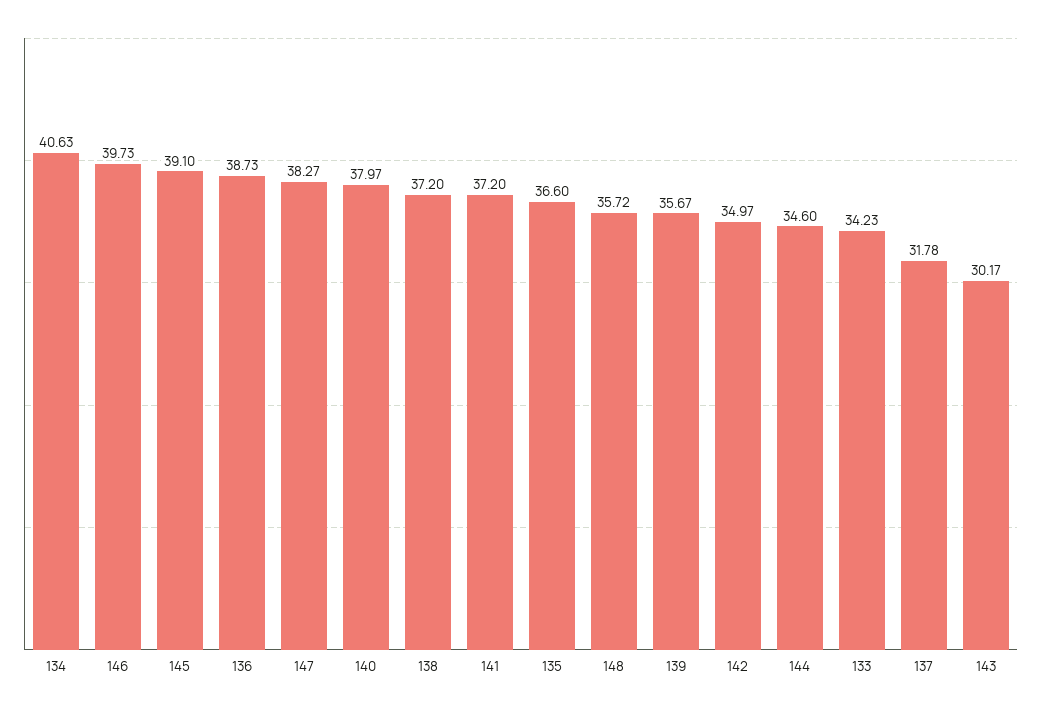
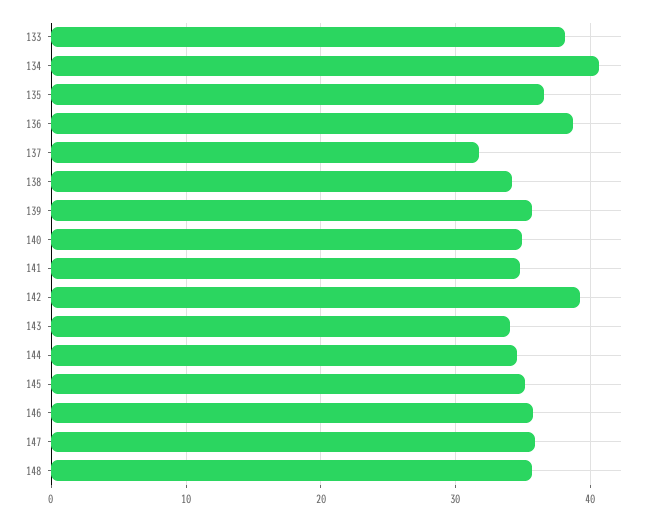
  {
    "134": 40.63,
-   "146": 39.73,
+   "146": 36,
-   "145": 39.1,
+   "145": 35,
    "136": 38.73,
-   "147": 38.27,
+   "147": 36,
-   "140": 37.97,
+   "140": 35,
-   "138": 37.2,
+   "138": 34,
-   "141": 37.2,
+   "141": 35,
    "135": 36.6,
    "148": 35.72,
    "139": 35.67,
-   "142": 34.97,
+   "142": 39,
    "144": 34.6,
-   "133": 34.23,
+   "133": 38,
    "137": 31.78,
-   "143": 30.17
+   "143": 34
  }

